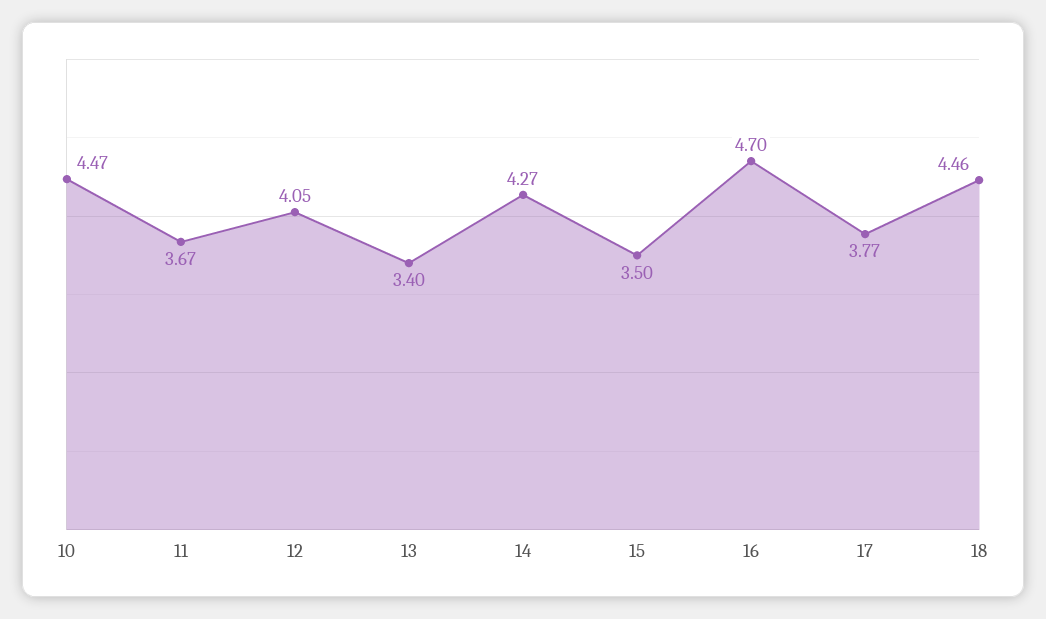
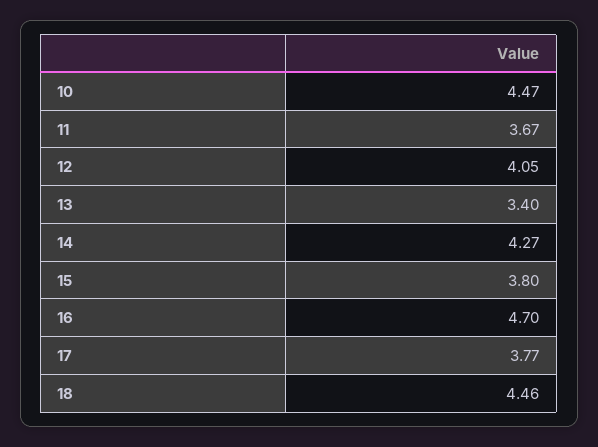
  {
    "10": 4.47,
    "11": 3.67,
    "12": 4.05,
    "13": 3.4,
    "14": 4.27,
-   "15": 3.5,
+   "15": 3.8,
    "16": 4.7,
    "17": 3.77,
    "18": 4.46
  }

